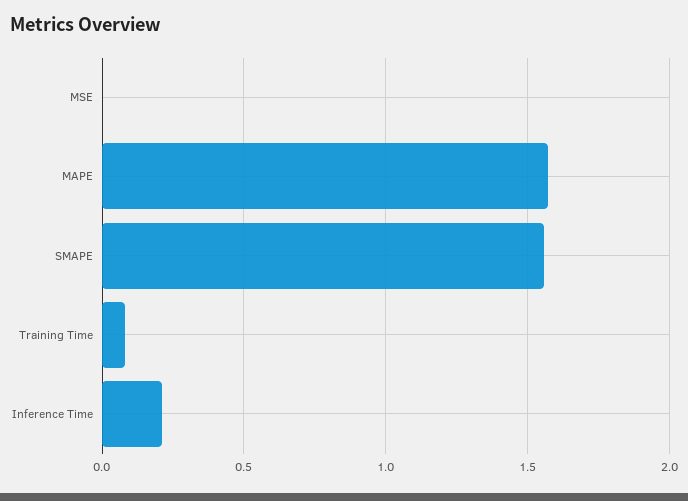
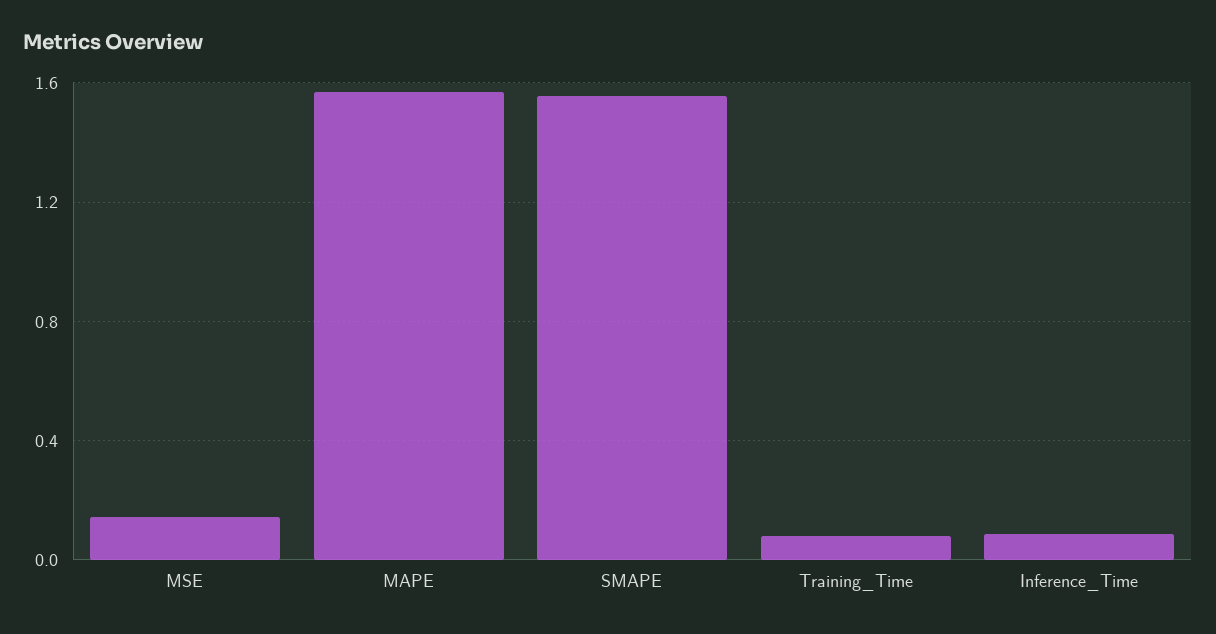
  {
-   "MSE": 0,
+   "MSE": 0.15,
    "MAPE": 1.55,
    "SMAPE": 1.55,
    "Training Time": 0.1,
-   "Inference Time": 0.2
+   "Inference Time": 0.1
  }

